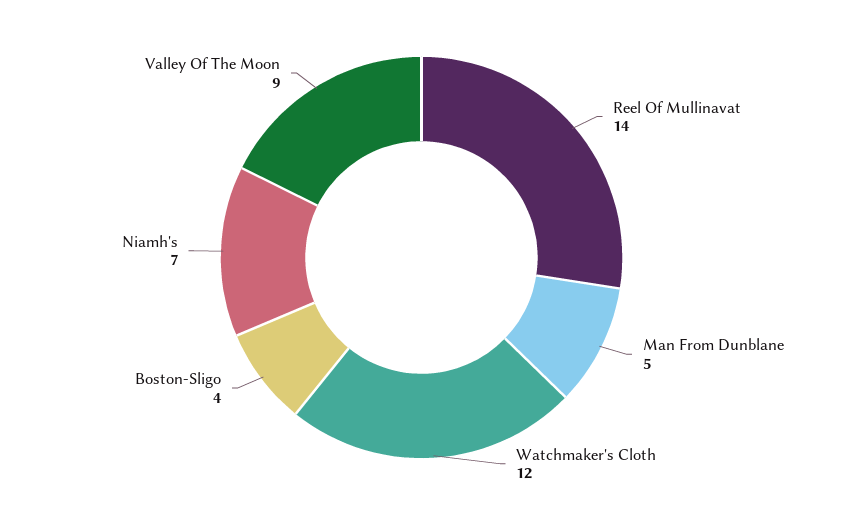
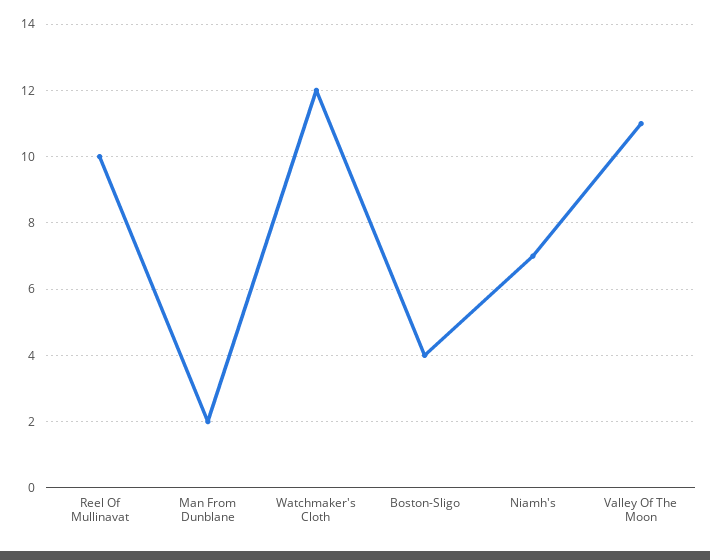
  {
-   "Reel Of Mullinavat": 14,
+   "Reel Of Mullinavat": 10,
-   "Man From Dunblane": 5,
+   "Man From Dunblane": 2,
    "Watchmaker's Cloth": 12,
    "Boston-Sligo": 4,
    "Niamh's": 7,
-   "Valley Of The Moon": 9
+   "Valley Of The Moon": 11
  }

